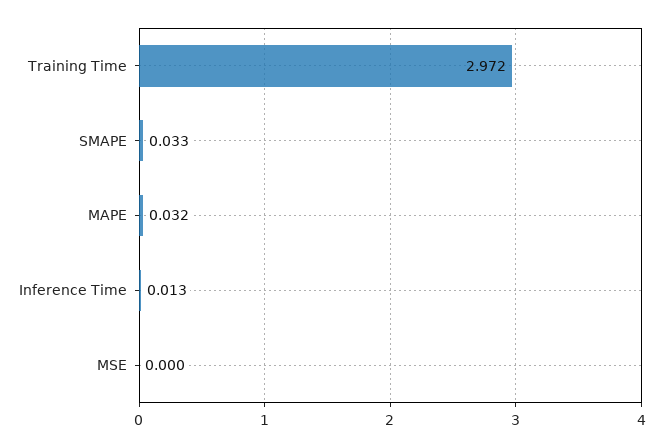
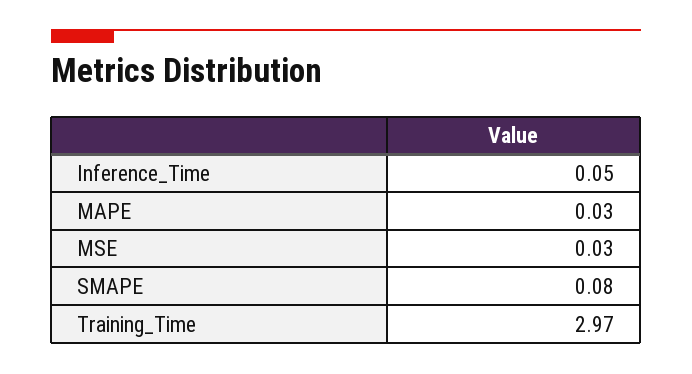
  {
    "Training Time": 2.972,
-   "SMAPE": 0.033,
+   "SMAPE": 0.08,
    "MAPE": 0.032,
-   "Inference Time": 0.013,
+   "Inference Time": 0.05,
-   "MSE": 0
+   "MSE": 0.03
  }

